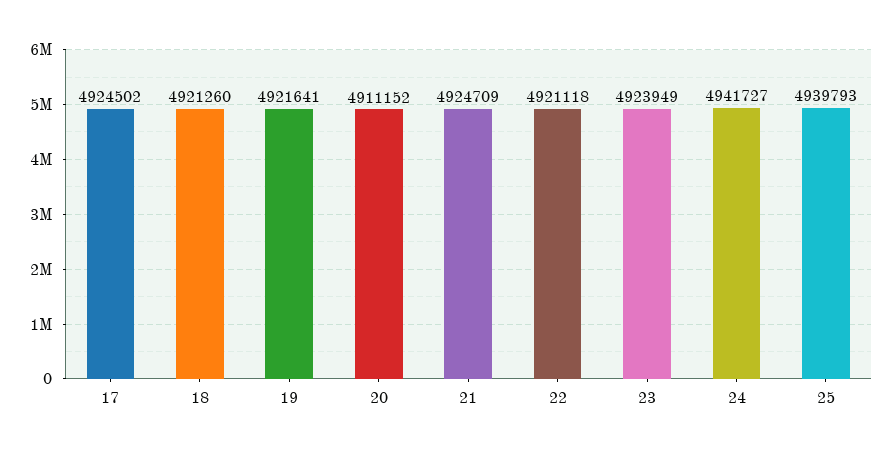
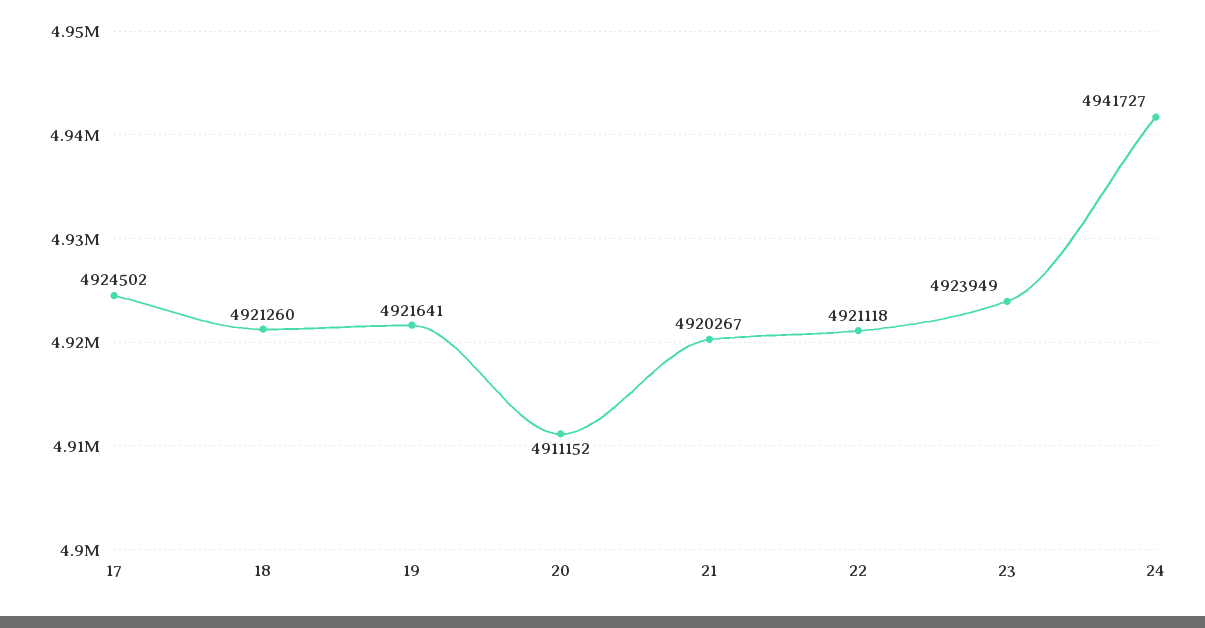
  {
    "17": 4924502,
    "18": 4921260,
    "19": 4921641,
    "20": 4911152,
-   "21": 4924709,
+   "21": 4920267,
    "22": 4921118,
    "23": 4923949,
-   "24": 4941727,
+   "24": 4941727
-   "25": 4939793
  }

